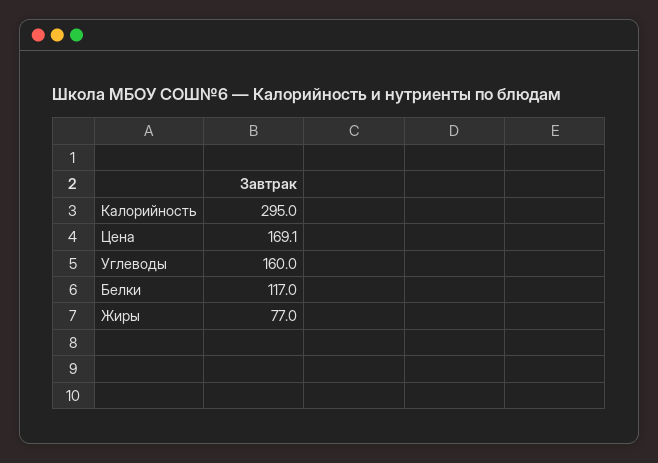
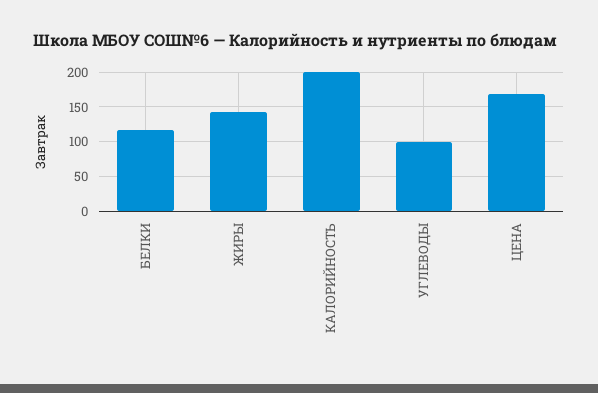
  {
-   "Калорийность": 295,
+   "Калорийность": 200,
    "Цена": 169.1,
-   "Углеводы": 160,
+   "Углеводы": 100,
    "Белки": 117,
-   "Жиры": 77
+   "Жиры": 140
  }

